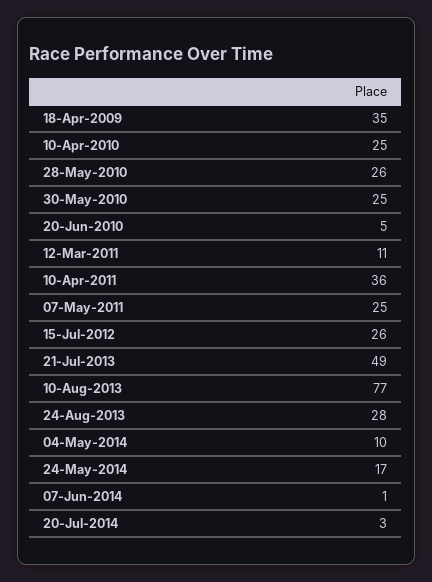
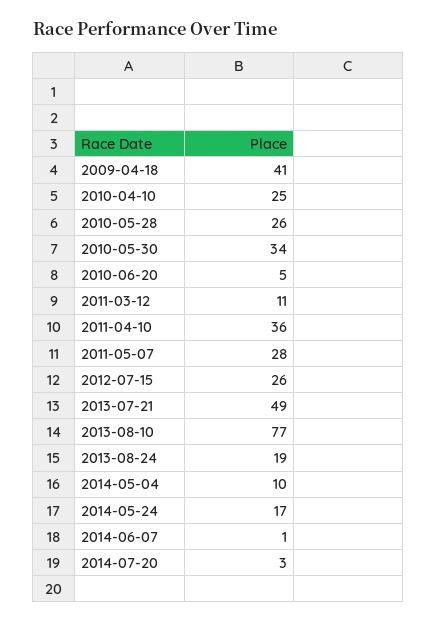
  {
-   "18-Apr-2009": 35,
+   "18-Apr-2009": 41,
    "10-Apr-2010": 25,
    "28-May-2010": 26,
-   "30-May-2010": 25,
+   "30-May-2010": 34,
    "20-Jun-2010": 5,
    "12-Mar-2011": 11,
    "10-Apr-2011": 36,
-   "07-May-2011": 25,
+   "07-May-2011": 28,
    "15-Jul-2012": 26,
    "21-Jul-2013": 49,
    "10-Aug-2013": 77,
-   "24-Aug-2013": 28,
+   "24-Aug-2013": 19,
    "04-May-2014": 10,
    "24-May-2014": 17,
    "07-Jun-2014": 1,
    "20-Jul-2014": 3
  }

